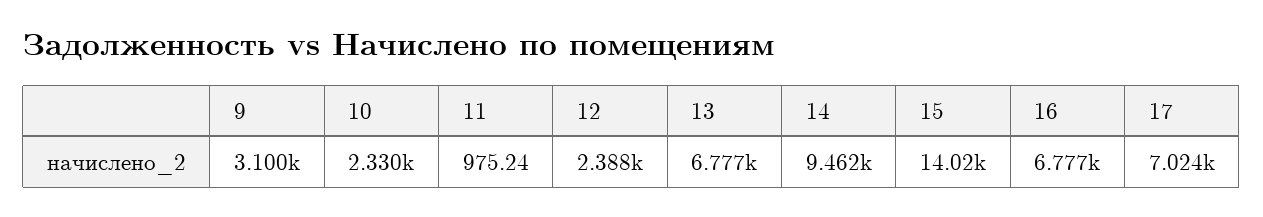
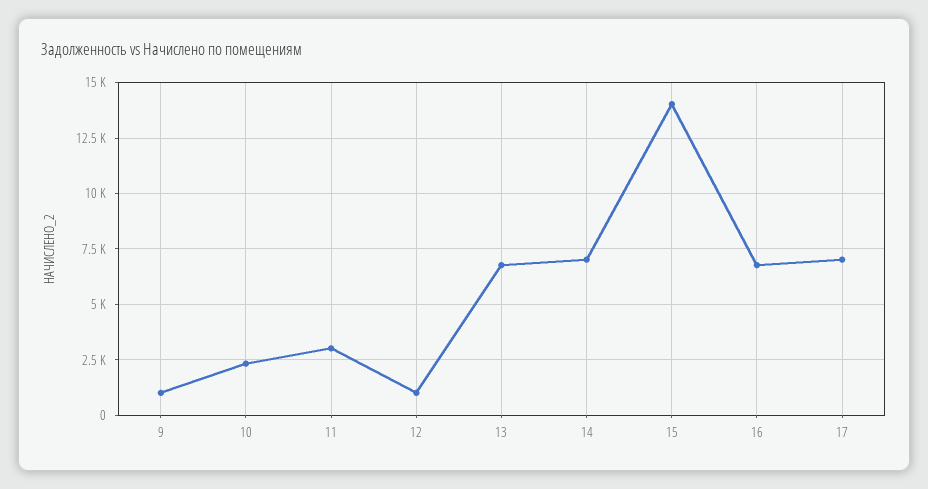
  {
-   "9": 3100,
+   "9": 1000,
    "10": 2330,
-   "11": 975.24,
+   "11": 3000,
-   "12": 2388,
+   "12": 1000,
    "13": 6777,
-   "14": 9462,
+   "14": 7000,
    "15": 14020,
    "16": 6777,
    "17": 7024
  }

